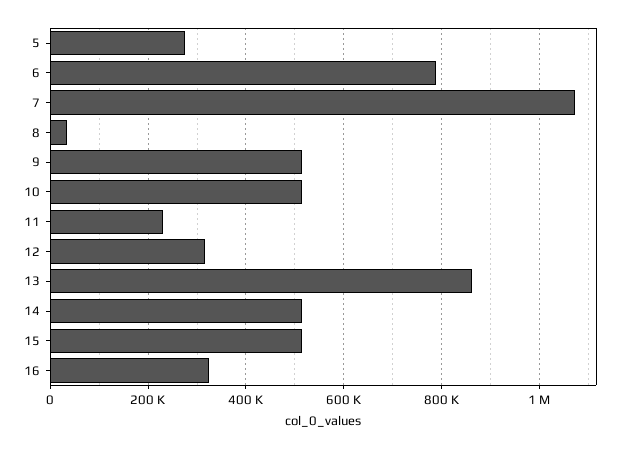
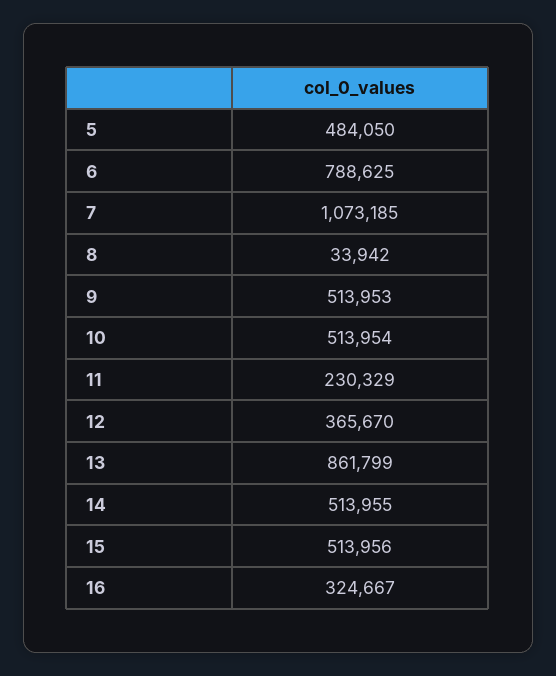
  {
-   "5": 280000,
+   "5": 484050,
    "6": 788625,
    "7": 1073185,
    "8": 33942,
    "9": 513953,
    "10": 513954,
    "11": 230329,
-   "12": 320000,
+   "12": 365670,
    "13": 861799,
    "14": 513955,
    "15": 513956,
    "16": 324667
  }

